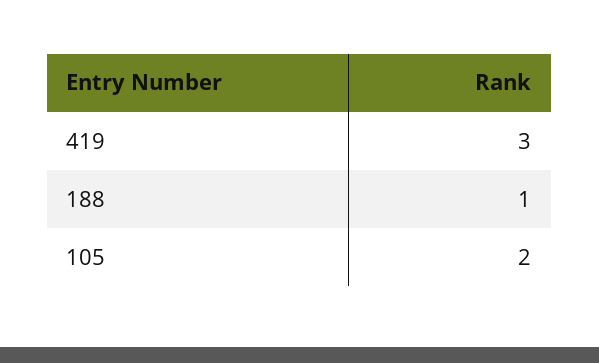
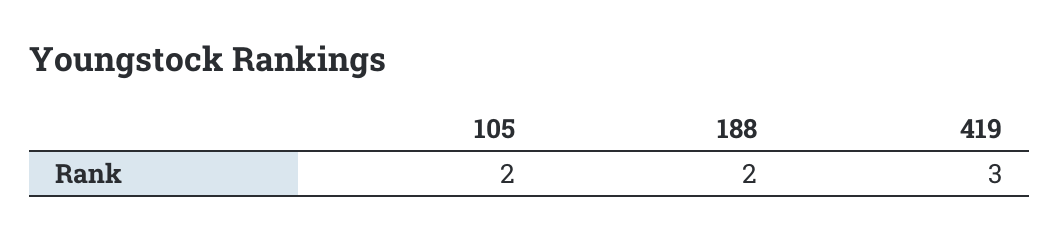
  {
    "419": 3,
-   "188": 1,
+   "188": 2,
    "105": 2
  }

